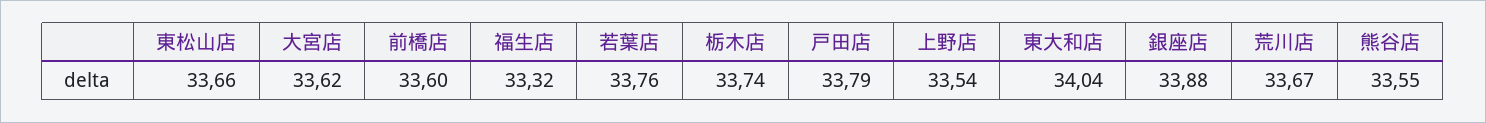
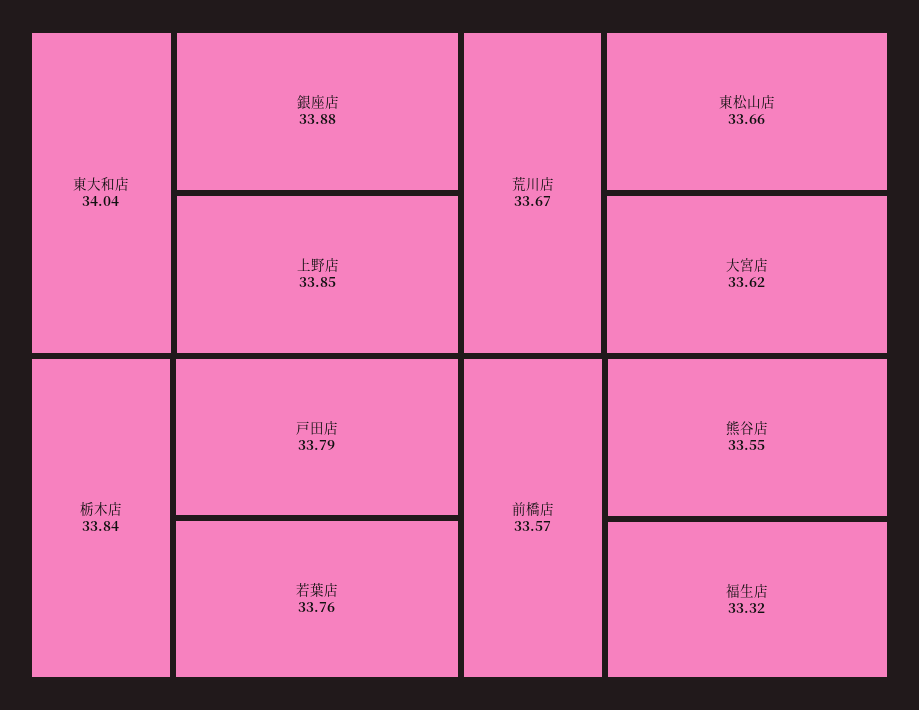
  {
    "東松山店": 33.66,
    "大宮店": 33.62,
-   "前橋店": 33.6,
+   "前橋店": 33.57,
    "福生店": 33.32,
    "若葉店": 33.76,
-   "栃木店": 33.74,
+   "栃木店": 33.84,
    "戸田店": 33.79,
-   "上野店": 33.54,
+   "上野店": 33.85,
    "東大和店": 34.04,
    "銀座店": 33.88,
    "荒川店": 33.67,
    "熊谷店": 33.55
  }

